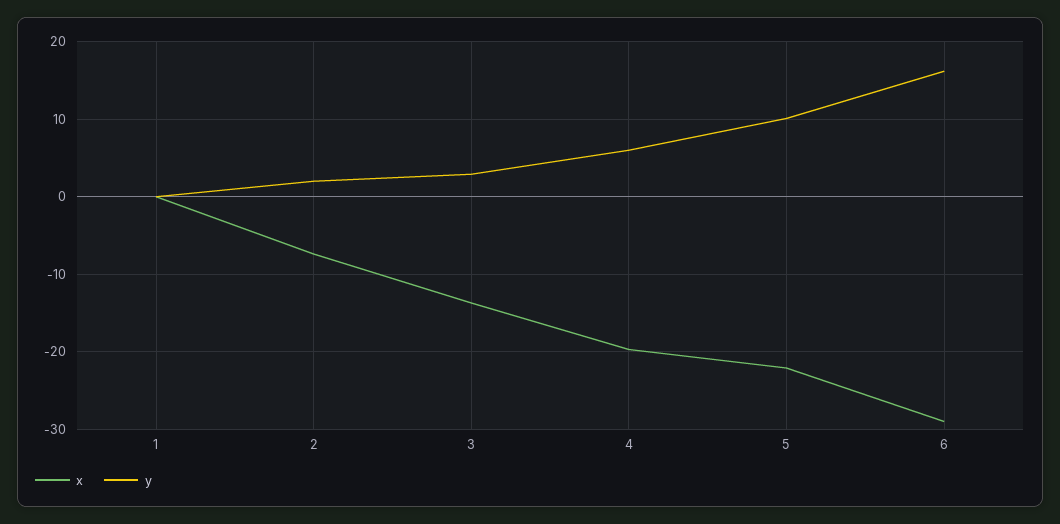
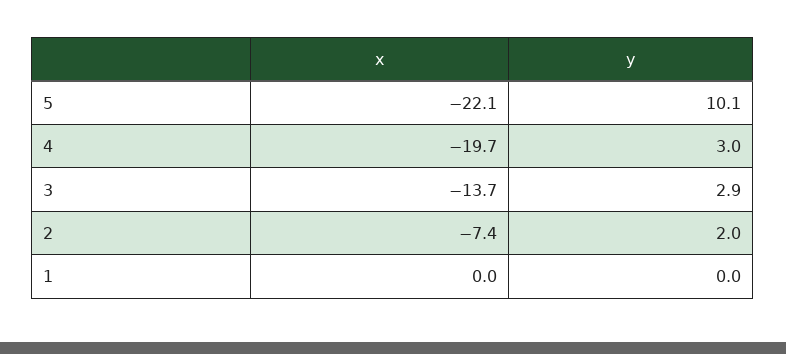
  {
    "x": {
      "1": 0,
      "2": -7.4,
      "3": -13.7,
      "4": -19.7,
-     "5": -22.1,
+     "5": -22.1
-     "6": -29
    },
    "y": {
      "1": 0,
      "2": 2,
      "3": 2.9,
-     "4": 6,
+     "4": 3,
-     "5": 10.1,
+     "5": 10.1
-     "6": 16
    }
  }

